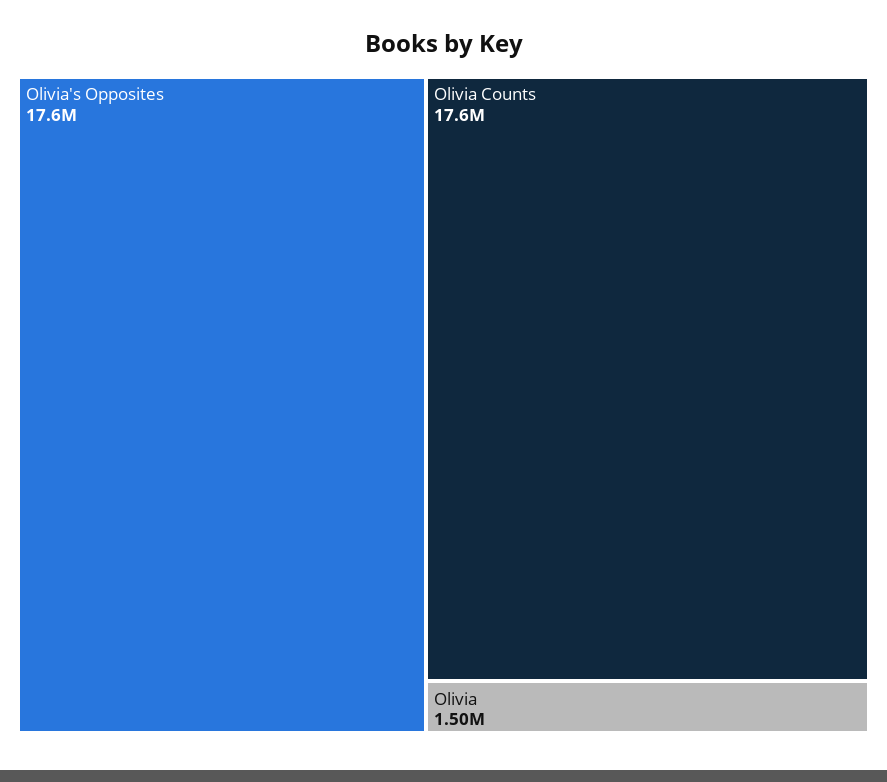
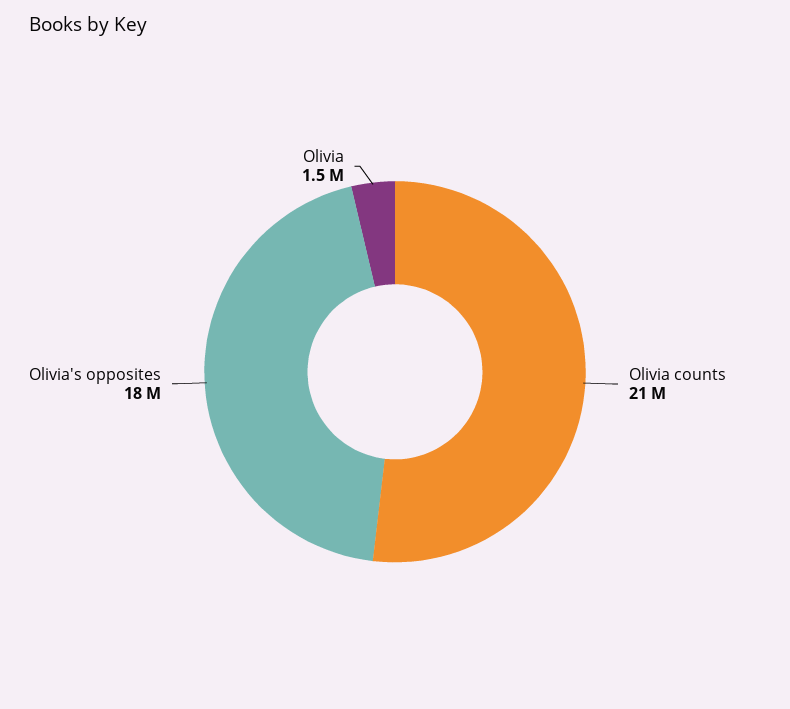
  {
    "Olivia's Opposites": 17600000,
-   "Olivia Counts": 17600000,
+   "Olivia Counts": 21000000,
    "Olivia": 1500000
  }

